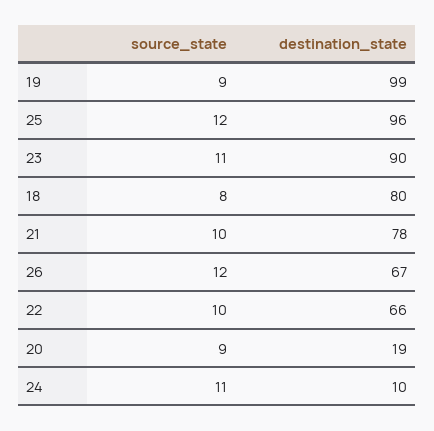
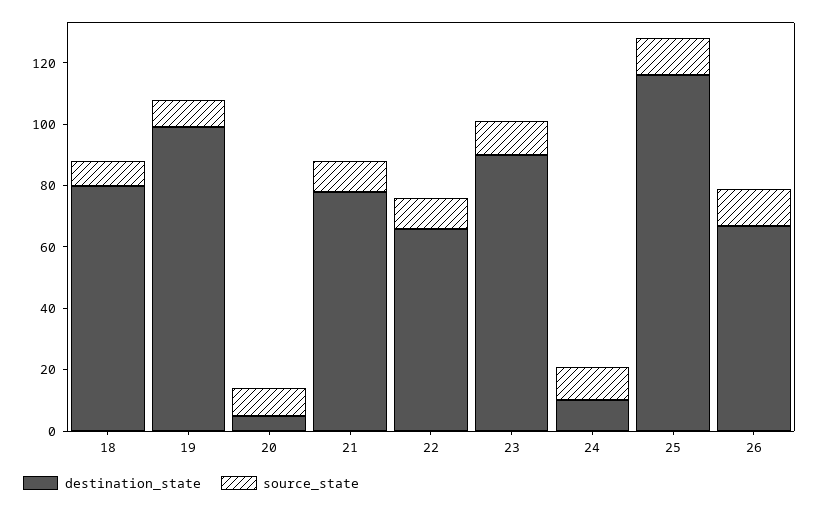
  {
    "source_state": {
      "19": 9,
      "25": 12,
      "23": 11,
      "18": 8,
      "21": 10,
      "26": 12,
      "22": 10,
      "20": 9,
      "24": 11
    },
    "destination_state": {
      "19": 99,
-     "25": 96,
+     "25": 115,
      "23": 90,
      "18": 80,
      "21": 78,
      "26": 67,
      "22": 66,
-     "20": 19,
+     "20": 5,
      "24": 10
    }
  }

